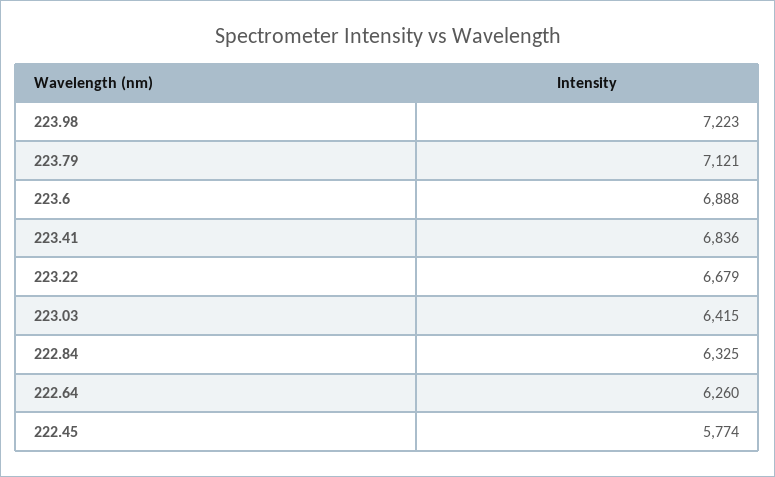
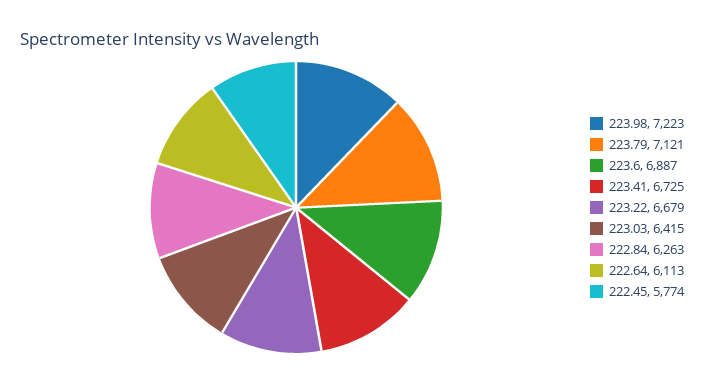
  {
    "223.98": 7223,
    "223.79": 7121,
-   "223.6": 6888,
+   "223.6": 6887,
-   "223.41": 6836,
+   "223.41": 6725,
    "223.22": 6679,
    "223.03": 6415,
-   "222.84": 6325,
+   "222.84": 6263,
-   "222.64": 6260,
+   "222.64": 6113,
    "222.45": 5774
  }

